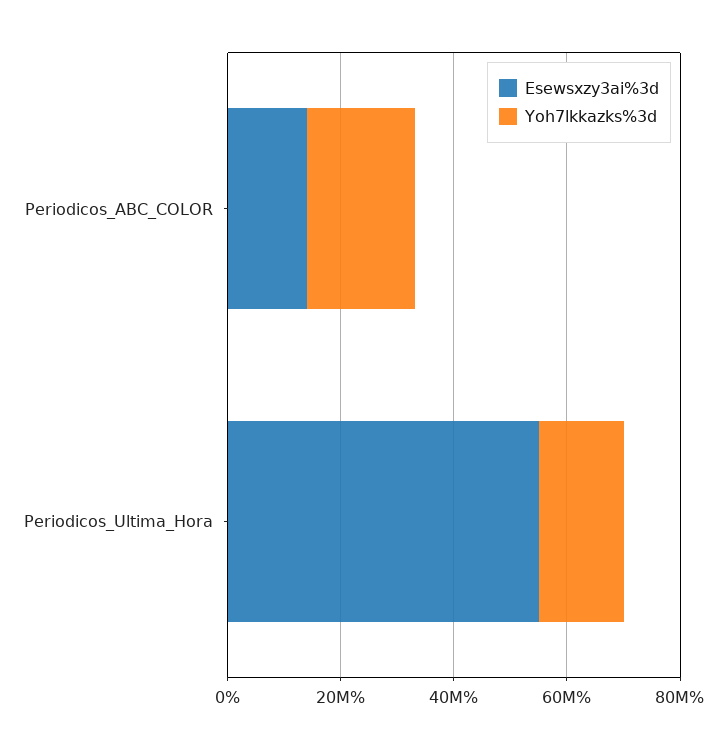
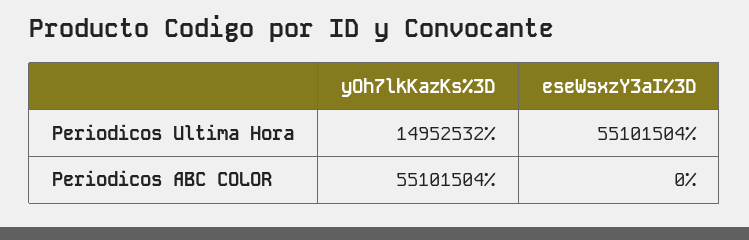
  {
    "Esewsxzy3ai%3d": {
-     "Periodicos_ABC_COLOR": 15000000,
+     "Periodicos_ABC_COLOR": 0,
      "Periodicos_Ultima_Hora": 55101504
    },
    "Yoh7lkkazks%3d": {
-     "Periodicos_ABC_COLOR": 20000000,
+     "Periodicos_ABC_COLOR": 55101504,
      "Periodicos_Ultima_Hora": 14952532
    }
  }

